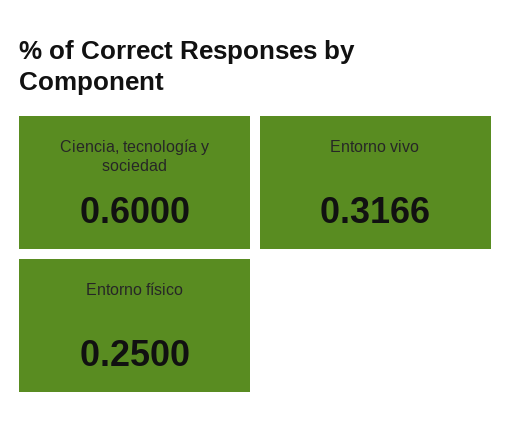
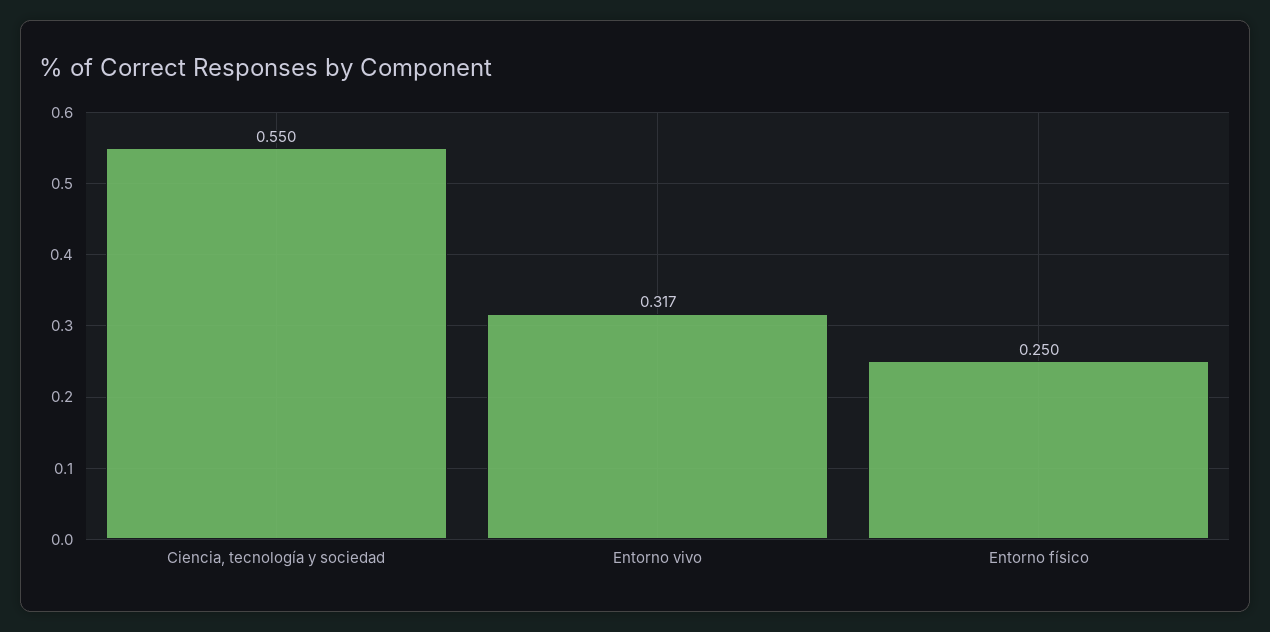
  {
-   "Ciencia, tecnología y sociedad": 0.6,
+   "Ciencia, tecnología y sociedad": 0.55,
    "Entorno vivo": 0.3166,
    "Entorno físico": 0.25
  }

